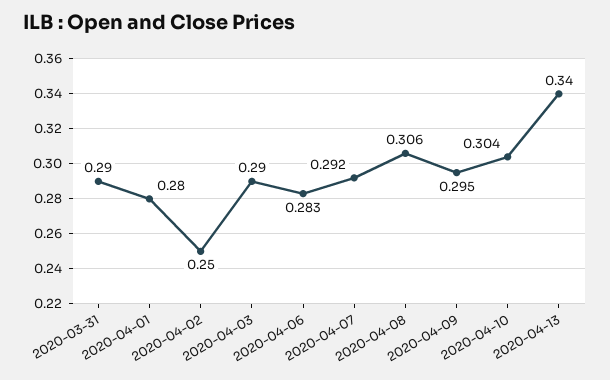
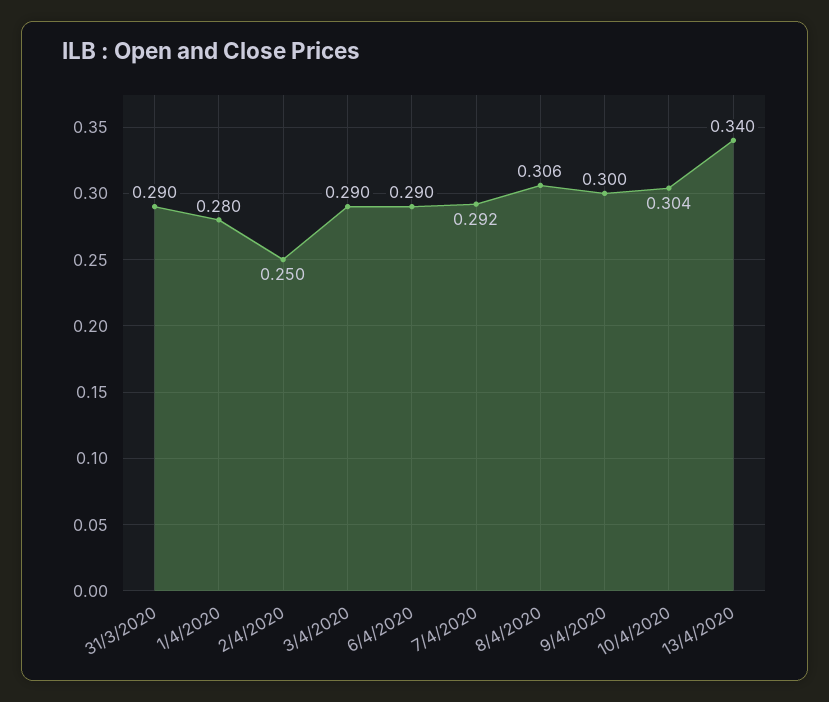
  {
    "2020-03-31": 0.29,
    "2020-04-01": 0.28,
    "2020-04-02": 0.25,
    "2020-04-03": 0.29,
-   "2020-04-06": 0.283,
+   "2020-04-06": 0.29,
    "2020-04-07": 0.292,
    "2020-04-08": 0.306,
-   "2020-04-09": 0.295,
+   "2020-04-09": 0.3,
    "2020-04-10": 0.304,
    "2020-04-13": 0.34
  }

